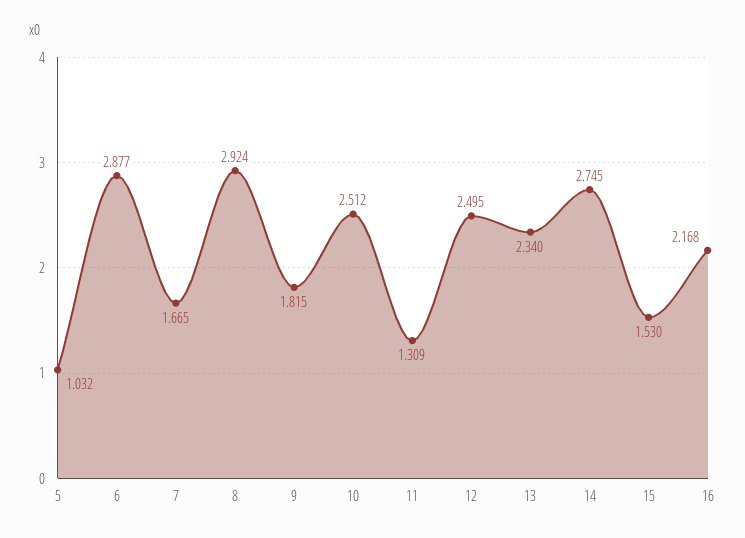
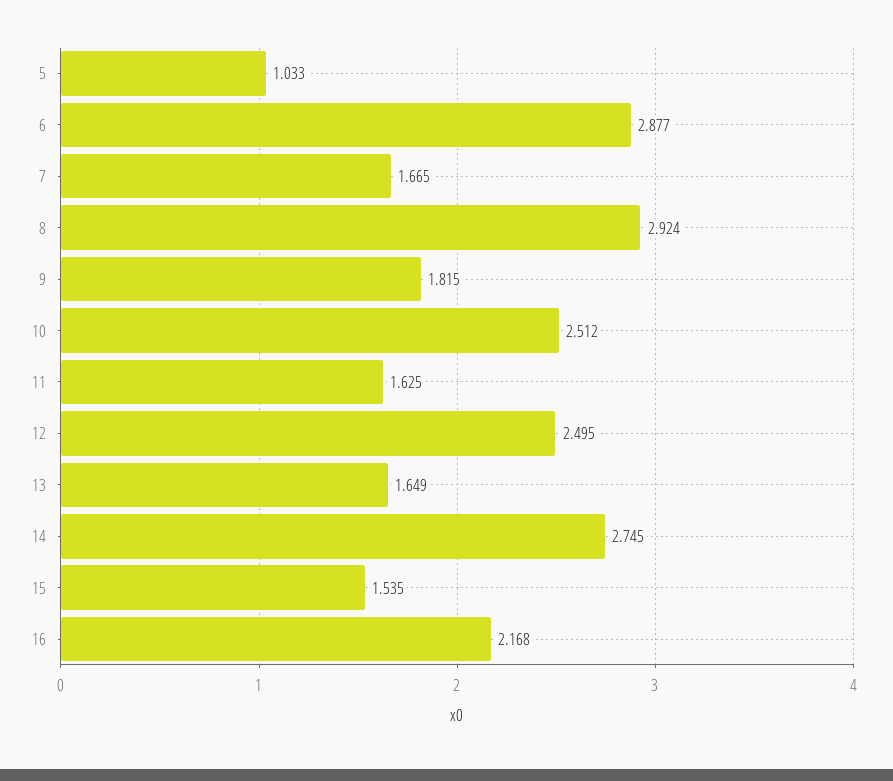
  {
-   "5": 1.032,
+   "5": 1.033,
    "6": 2.877,
    "7": 1.665,
    "8": 2.924,
    "9": 1.815,
    "10": 2.512,
-   "11": 1.309,
+   "11": 1.625,
    "12": 2.495,
-   "13": 2.34,
+   "13": 1.649,
    "14": 2.745,
-   "15": 1.53,
+   "15": 1.535,
    "16": 2.168
  }

